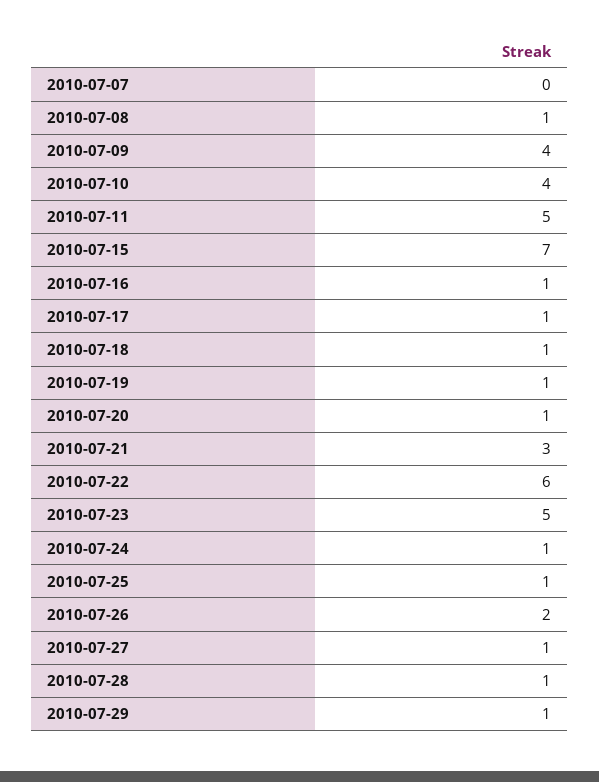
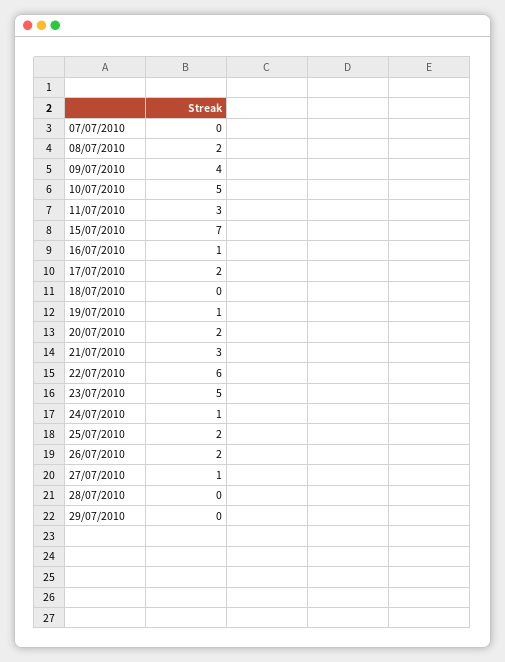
  {
    "2010-07-07": 0,
-   "2010-07-08": 1,
+   "2010-07-08": 2,
    "2010-07-09": 4,
-   "2010-07-10": 4,
+   "2010-07-10": 5,
-   "2010-07-11": 5,
+   "2010-07-11": 3,
    "2010-07-15": 7,
    "2010-07-16": 1,
-   "2010-07-17": 1,
+   "2010-07-17": 2,
-   "2010-07-18": 1,
+   "2010-07-18": 0,
    "2010-07-19": 1,
-   "2010-07-20": 1,
+   "2010-07-20": 2,
    "2010-07-21": 3,
    "2010-07-22": 6,
    "2010-07-23": 5,
    "2010-07-24": 1,
-   "2010-07-25": 1,
+   "2010-07-25": 2,
    "2010-07-26": 2,
    "2010-07-27": 1,
-   "2010-07-28": 1,
+   "2010-07-28": 0,
-   "2010-07-29": 1
+   "2010-07-29": 0
  }

